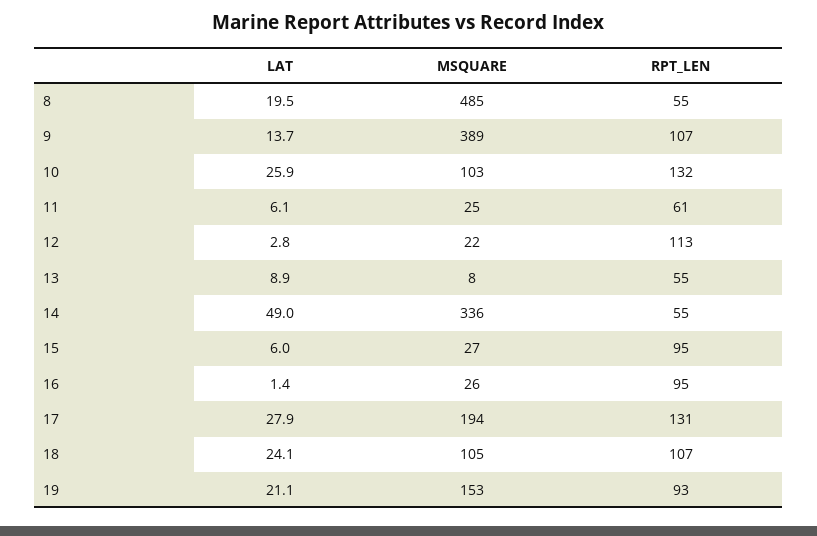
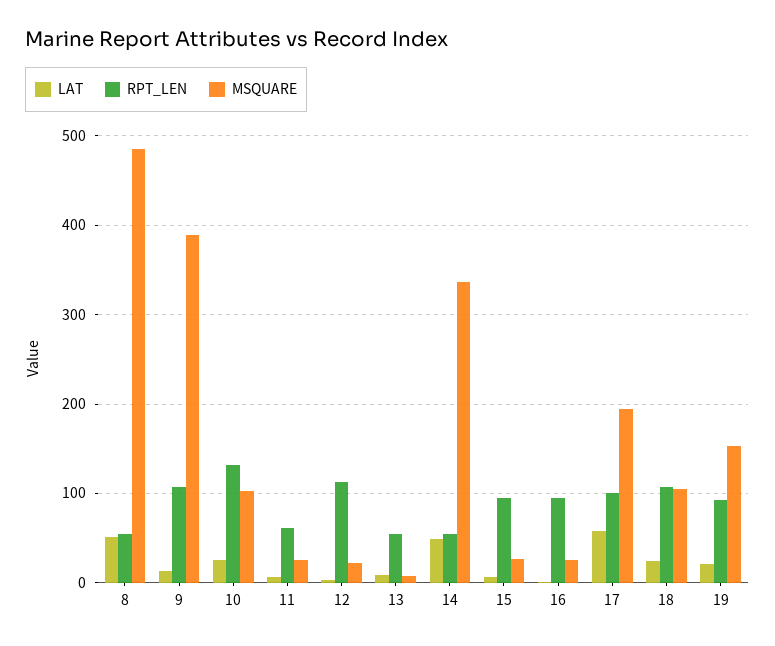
  {
    "LAT": {
-     "8": 19.5,
+     "8": 50,
      "9": 13.7,
      "10": 25.9,
      "11": 6.1,
      "12": 2.8,
      "13": 8.9,
      "14": 49,
      "15": 6,
      "16": 1.4,
-     "17": 27.9,
+     "17": 60,
      "18": 24.1,
      "19": 21.1
    },
    "MSQUARE": {
      "8": 485,
      "9": 389,
      "10": 103,
      "11": 25,
      "12": 22,
      "13": 8,
      "14": 336,
      "15": 27,
      "16": 26,
      "17": 194,
      "18": 105,
      "19": 153
    },
    "RPT_LEN": {
      "8": 55,
      "9": 107,
      "10": 132,
      "11": 61,
      "12": 113,
      "13": 55,
      "14": 55,
      "15": 95,
      "16": 95,
-     "17": 131,
+     "17": 100,
      "18": 107,
      "19": 93
    }
  }

